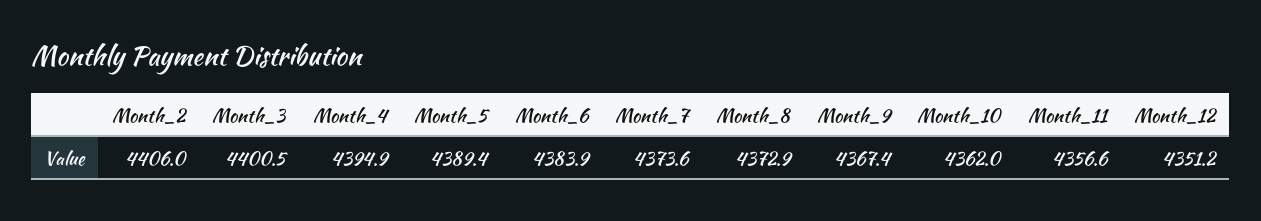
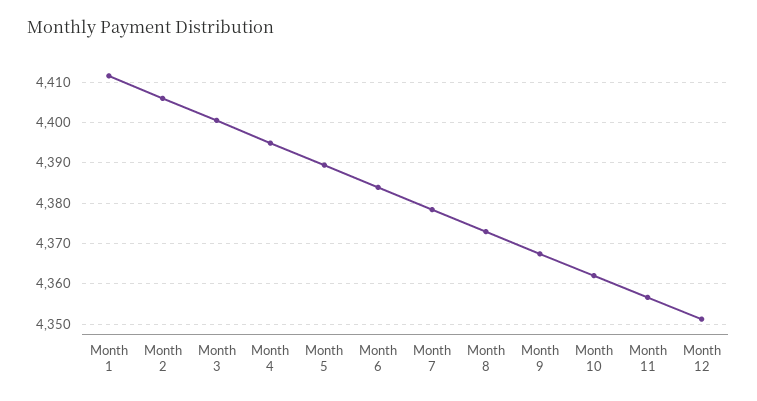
  {
    "Month_2": 4406,
    "Month_3": 4400.5,
    "Month_4": 4394.9,
    "Month_5": 4389.4,
    "Month_6": 4383.9,
-   "Month_7": 4373.6,
+   "Month_7": 4378,
    "Month_8": 4372.9,
    "Month_9": 4367.4,
    "Month_10": 4362,
    "Month_11": 4356.6,
-   "Month_12": 4351.2
+   "Month_12": 4351.2,
+   "Month 1": 4412
  }

